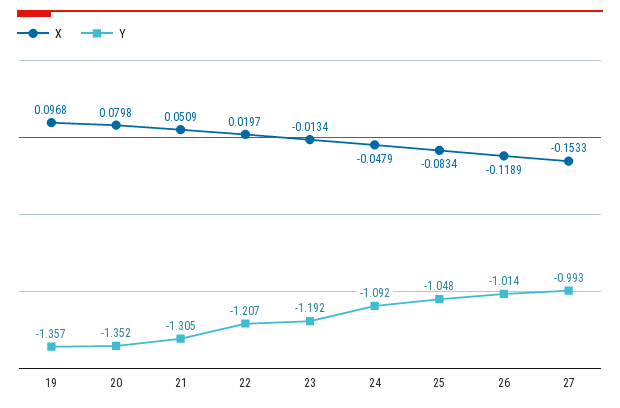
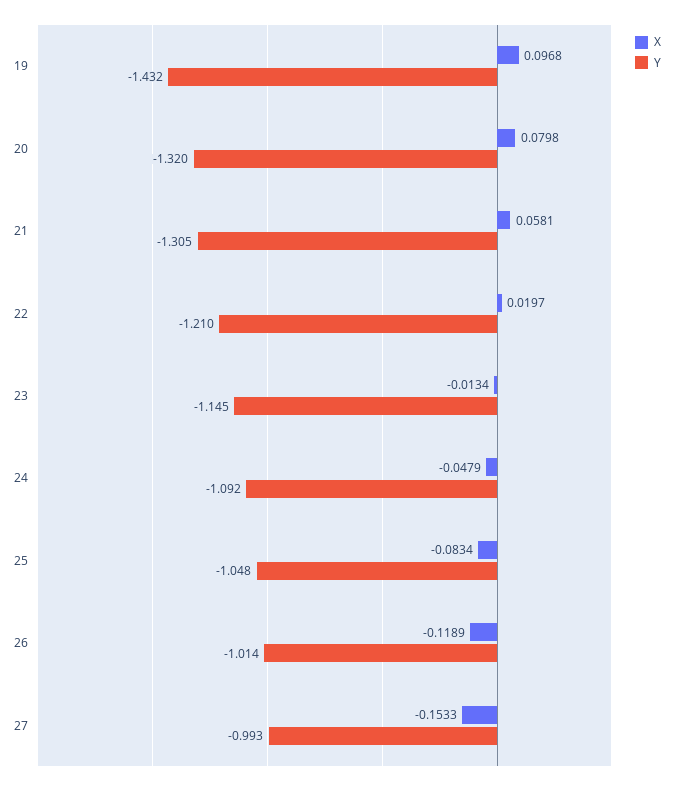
  {
    "X": {
      "19": 0.0968,
      "20": 0.0798,
-     "21": 0.0509,
+     "21": 0.0581,
      "22": 0.0197,
      "23": -0.0134,
      "24": -0.0479,
      "25": -0.0834,
      "26": -0.1189,
      "27": -0.1533
    },
    "Y": {
-     "19": -1.357,
+     "19": -1.432,
-     "20": -1.352,
+     "20": -1.32,
      "21": -1.305,
-     "22": -1.207,
+     "22": -1.21,
-     "23": -1.192,
+     "23": -1.145,
      "24": -1.092,
      "25": -1.048,
      "26": -1.014,
      "27": -0.993
    }
  }

